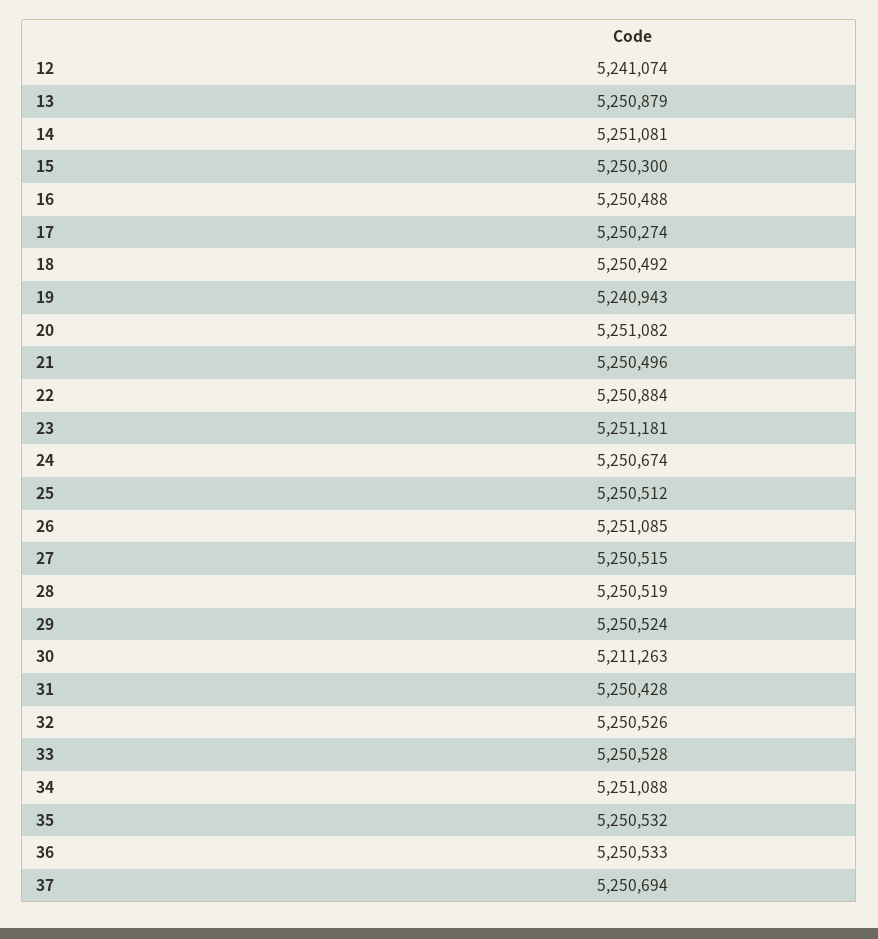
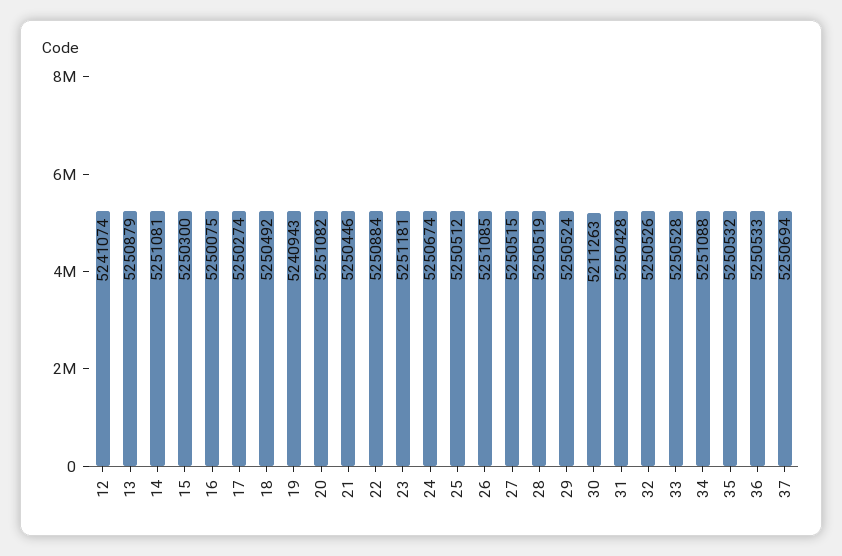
  {
    "12": 5241074,
    "13": 5250879,
    "14": 5251081,
    "15": 5250300,
-   "16": 5250488,
+   "16": 5250075,
    "17": 5250274,
    "18": 5250492,
    "19": 5240943,
    "20": 5251082,
-   "21": 5250496,
+   "21": 5250446,
    "22": 5250884,
    "23": 5251181,
    "24": 5250674,
    "25": 5250512,
    "26": 5251085,
    "27": 5250515,
    "28": 5250519,
    "29": 5250524,
    "30": 5211263,
    "31": 5250428,
    "32": 5250526,
    "33": 5250528,
    "34": 5251088,
    "35": 5250532,
    "36": 5250533,
    "37": 5250694
  }

